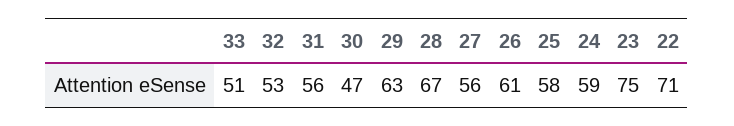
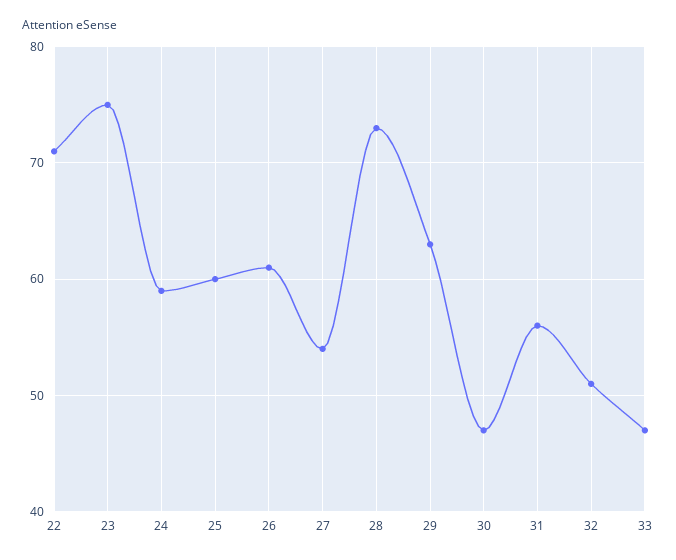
  {
-   "33": 51,
+   "33": 47,
-   "32": 53,
+   "32": 51,
    "31": 56,
    "30": 47,
    "29": 63,
-   "28": 67,
+   "28": 73,
-   "27": 56,
+   "27": 54,
    "26": 61,
-   "25": 58,
+   "25": 60,
    "24": 59,
    "23": 75,
    "22": 71
  }

